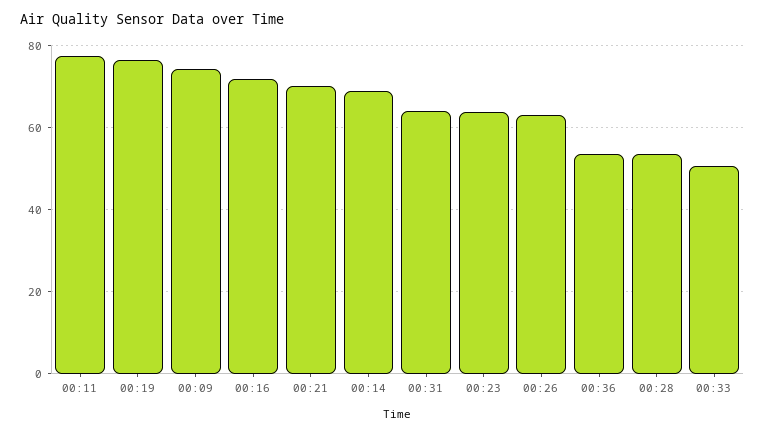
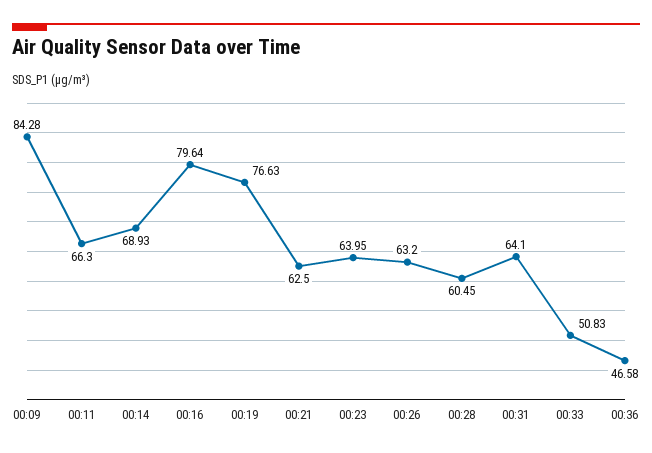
  {
-   "00:11": 78,
+   "00:11": 66.3,
    "00:19": 76.63,
-   "00:09": 74,
+   "00:09": 84.28,
-   "00:16": 72,
+   "00:16": 79.64,
-   "00:21": 70,
+   "00:21": 62.5,
    "00:14": 68.93,
    "00:31": 64.1,
    "00:23": 63.95,
    "00:26": 63.2,
-   "00:36": 54,
+   "00:36": 46.58,
-   "00:28": 54,
+   "00:28": 60.45,
    "00:33": 50.83
  }

